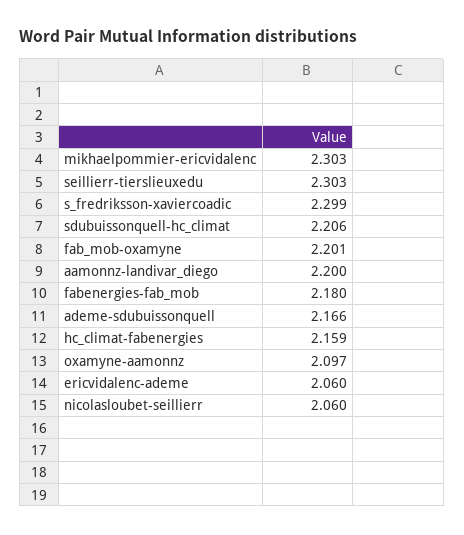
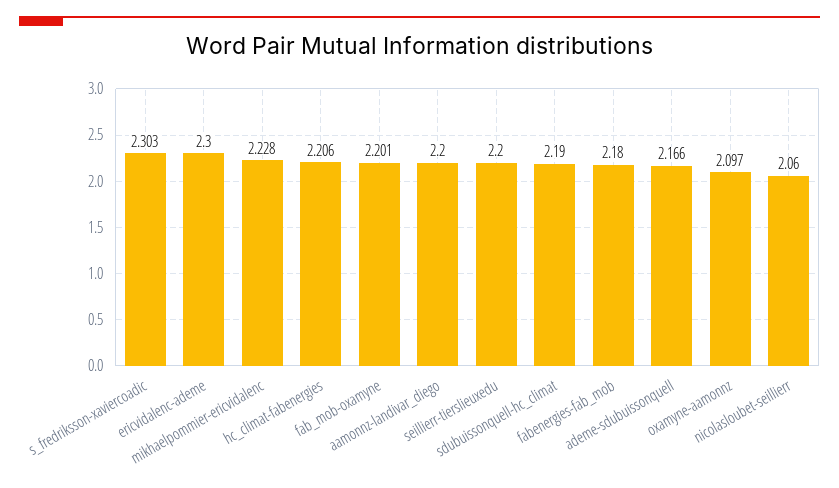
  {
-   "mikhaelpommier-ericvidalenc": 2.303,
+   "mikhaelpommier-ericvidalenc": 2.228,
-   "seillierr-tierslieuxedu": 2.303,
+   "seillierr-tierslieuxedu": 2.2,
-   "s_fredriksson-xaviercoadic": 2.299,
+   "s_fredriksson-xaviercoadic": 2.303,
-   "sdubuissonquell-hc_climat": 2.206,
+   "sdubuissonquell-hc_climat": 2.19,
    "fab_mob-oxamyne": 2.201,
    "aamonnz-landivar_diego": 2.2,
    "fabenergies-fab_mob": 2.18,
    "ademe-sdubuissonquell": 2.166,
-   "hc_climat-fabenergies": 2.159,
+   "hc_climat-fabenergies": 2.206,
    "oxamyne-aamonnz": 2.097,
-   "ericvidalenc-ademe": 2.06,
+   "ericvidalenc-ademe": 2.3,
    "nicolasloubet-seillierr": 2.06
  }

